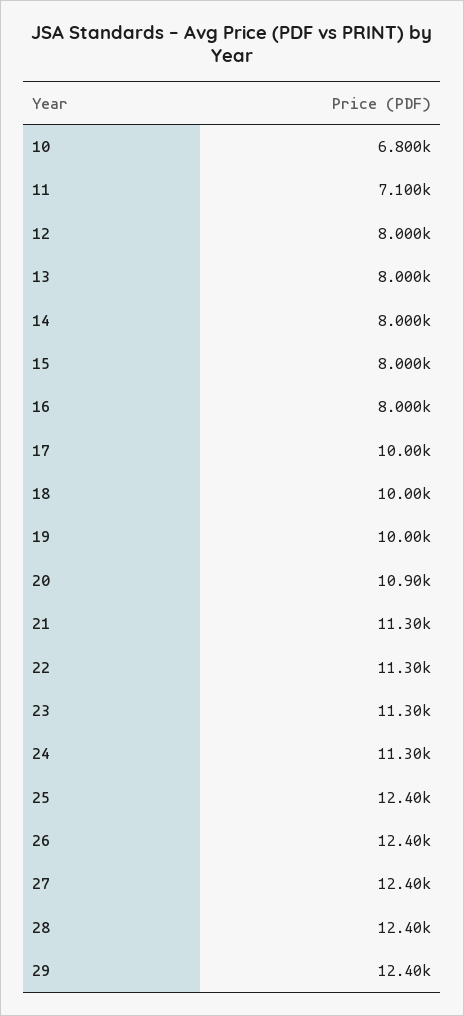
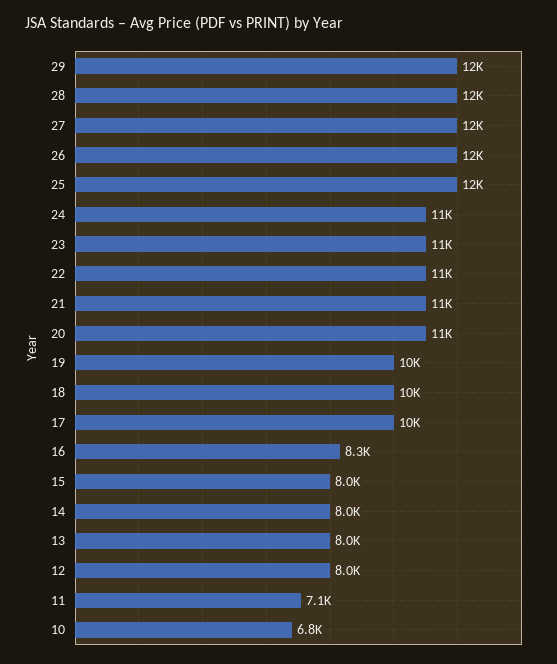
  {
    "10": 6800,
    "11": 7100,
    "12": 8000,
    "13": 8000,
    "14": 8000,
    "15": 8000,
-   "16": 8000,
+   "16": 8300,
    "17": 10000,
    "18": 10000,
    "19": 10000,
    "20": 10900,
    "21": 11300,
    "22": 11300,
    "23": 11300,
    "24": 11300,
    "25": 12400,
    "26": 12400,
    "27": 12400,
    "28": 12400,
    "29": 12400
  }

